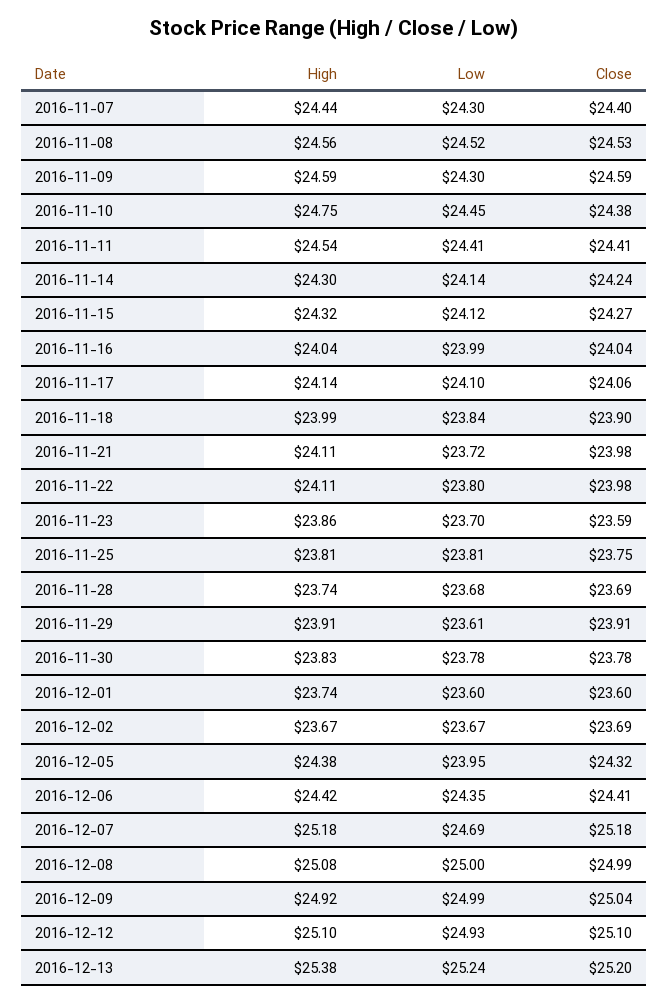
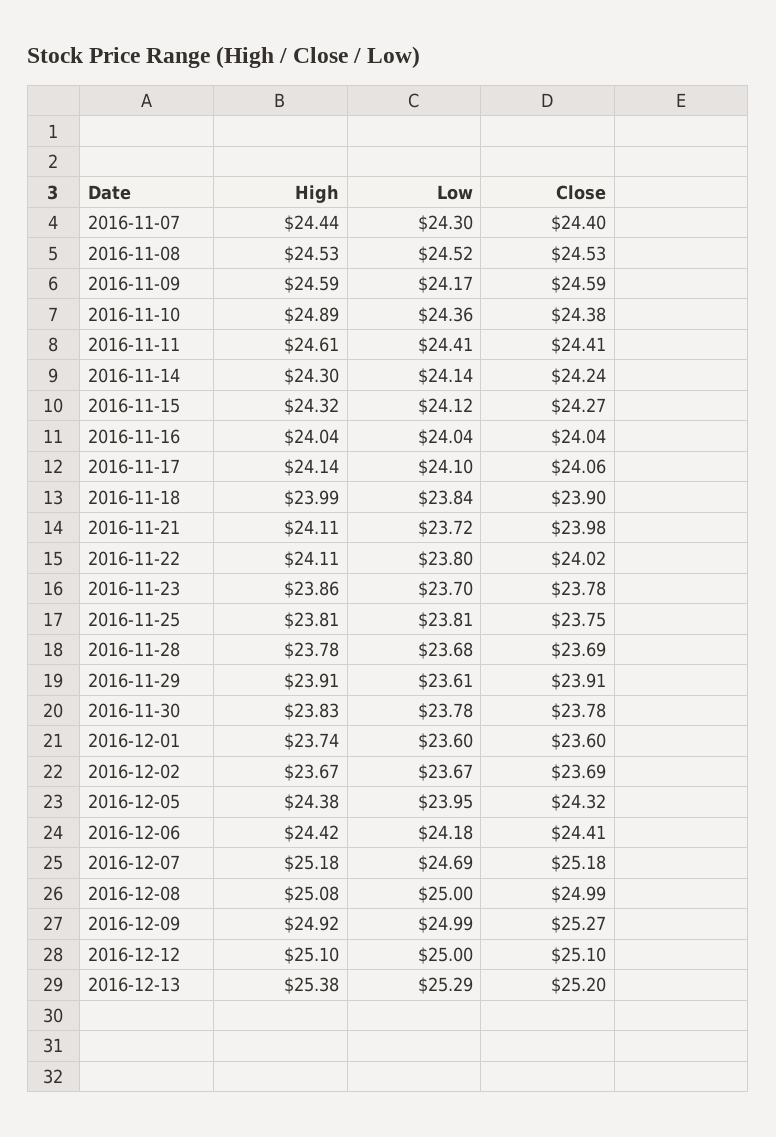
  {
    "High": {
      "2016-11-07": 24.44,
-     "2016-11-08": 24.56,
+     "2016-11-08": 24.53,
      "2016-11-09": 24.59,
-     "2016-11-10": 24.75,
+     "2016-11-10": 24.89,
-     "2016-11-11": 24.54,
+     "2016-11-11": 24.61,
      "2016-11-14": 24.3,
      "2016-11-15": 24.32,
      "2016-11-16": 24.04,
      "2016-11-17": 24.14,
      "2016-11-18": 23.99,
      "2016-11-21": 24.11,
      "2016-11-22": 24.11,
      "2016-11-23": 23.86,
      "2016-11-25": 23.81,
-     "2016-11-28": 23.74,
+     "2016-11-28": 23.78,
      "2016-11-29": 23.91,
      "2016-11-30": 23.83,
      "2016-12-01": 23.74,
      "2016-12-02": 23.67,
      "2016-12-05": 24.38,
      "2016-12-06": 24.42,
      "2016-12-07": 25.18,
      "2016-12-08": 25.08,
      "2016-12-09": 24.92,
      "2016-12-12": 25.1,
      "2016-12-13": 25.38
    },
    "Low": {
      "2016-11-07": 24.3,
      "2016-11-08": 24.52,
-     "2016-11-09": 24.3,
+     "2016-11-09": 24.17,
-     "2016-11-10": 24.45,
+     "2016-11-10": 24.36,
      "2016-11-11": 24.41,
      "2016-11-14": 24.14,
      "2016-11-15": 24.12,
-     "2016-11-16": 23.99,
+     "2016-11-16": 24.04,
      "2016-11-17": 24.1,
      "2016-11-18": 23.84,
      "2016-11-21": 23.72,
      "2016-11-22": 23.8,
      "2016-11-23": 23.7,
      "2016-11-25": 23.81,
      "2016-11-28": 23.68,
      "2016-11-29": 23.61,
      "2016-11-30": 23.78,
      "2016-12-01": 23.6,
      "2016-12-02": 23.67,
      "2016-12-05": 23.95,
-     "2016-12-06": 24.35,
+     "2016-12-06": 24.18,
      "2016-12-07": 24.69,
      "2016-12-08": 25,
      "2016-12-09": 24.99,
-     "2016-12-12": 24.93,
+     "2016-12-12": 25,
-     "2016-12-13": 25.24
+     "2016-12-13": 25.29
    },
    "Close": {
      "2016-11-07": 24.4,
      "2016-11-08": 24.53,
      "2016-11-09": 24.59,
      "2016-11-10": 24.38,
      "2016-11-11": 24.41,
      "2016-11-14": 24.24,
      "2016-11-15": 24.27,
      "2016-11-16": 24.04,
      "2016-11-17": 24.06,
      "2016-11-18": 23.9,
      "2016-11-21": 23.98,
-     "2016-11-22": 23.98,
+     "2016-11-22": 24.02,
-     "2016-11-23": 23.59,
+     "2016-11-23": 23.78,
      "2016-11-25": 23.75,
      "2016-11-28": 23.69,
      "2016-11-29": 23.91,
      "2016-11-30": 23.78,
      "2016-12-01": 23.6,
      "2016-12-02": 23.69,
      "2016-12-05": 24.32,
      "2016-12-06": 24.41,
      "2016-12-07": 25.18,
      "2016-12-08": 24.99,
-     "2016-12-09": 25.04,
+     "2016-12-09": 25.27,
      "2016-12-12": 25.1,
      "2016-12-13": 25.2
    }
  }

